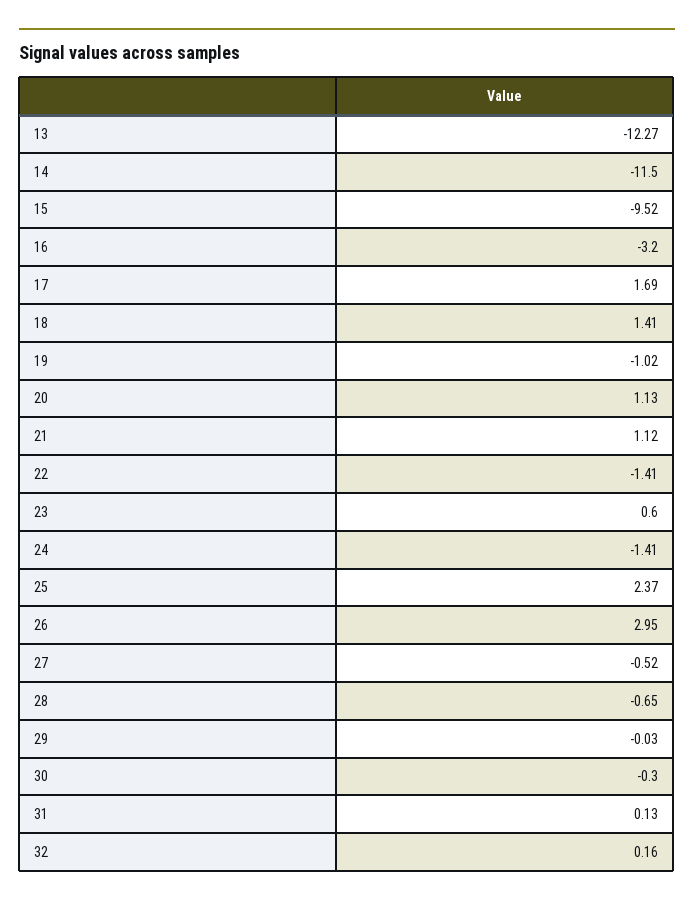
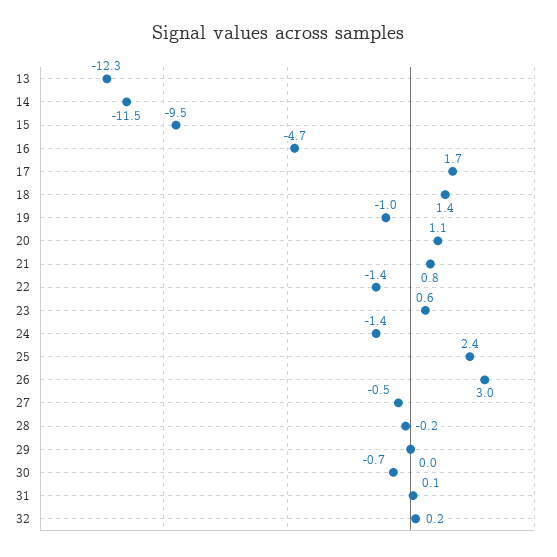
  {
    "13": -12.27,
    "14": -11.5,
    "15": -9.52,
-   "16": -3.2,
+   "16": -4.7,
    "17": 1.69,
    "18": 1.41,
    "19": -1.02,
    "20": 1.13,
-   "21": 1.12,
+   "21": 0.8,
    "22": -1.41,
    "23": 0.6,
    "24": -1.41,
    "25": 2.37,
    "26": 2.95,
    "27": -0.52,
-   "28": -0.65,
+   "28": -0.2,
    "29": -0.03,
-   "30": -0.3,
+   "30": -0.7,
    "31": 0.13,
    "32": 0.16
  }

